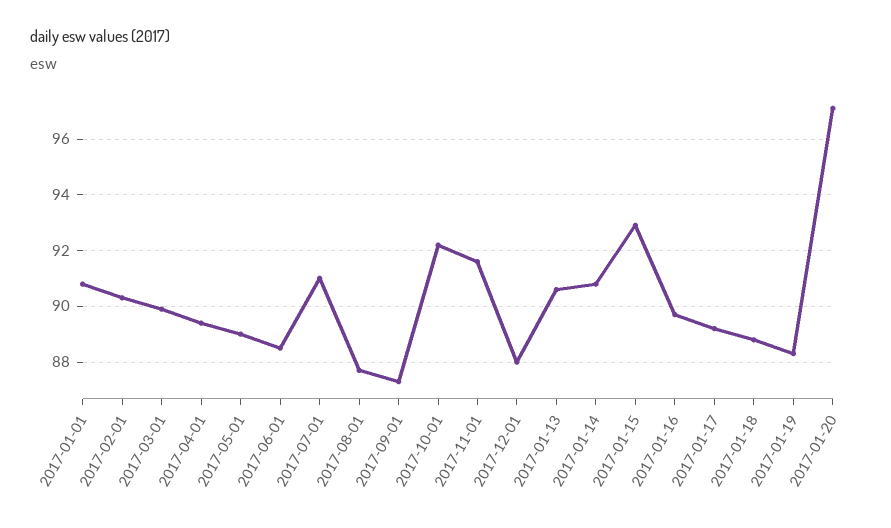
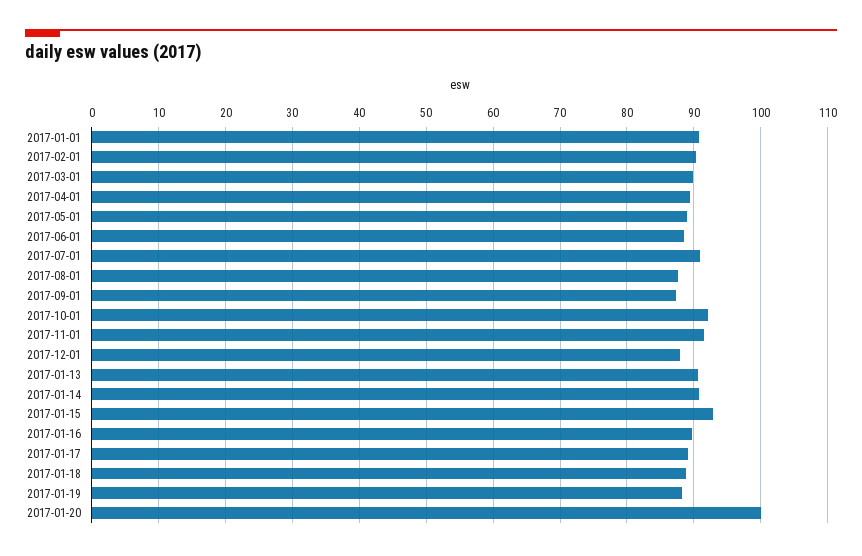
  {
    "2017-01-01": 91,
    "2017-02-01": 90.5,
    "2017-03-01": 90,
    "2017-04-01": 89.5,
    "2017-05-01": 89,
    "2017-06-01": 88.5,
    "2017-07-01": 91,
    "2017-08-01": 87.5,
    "2017-09-01": 87.5,
    "2017-10-01": 92,
    "2017-11-01": 91.5,
    "2017-12-01": 88,
    "2017-01-13": 90.5,
    "2017-01-14": 91,
    "2017-01-15": 93,
    "2017-01-16": 89.5,
    "2017-01-17": 89,
    "2017-01-18": 89,
    "2017-01-19": 88.5,
-   "2017-01-20": 97
+   "2017-01-20": 100
  }

